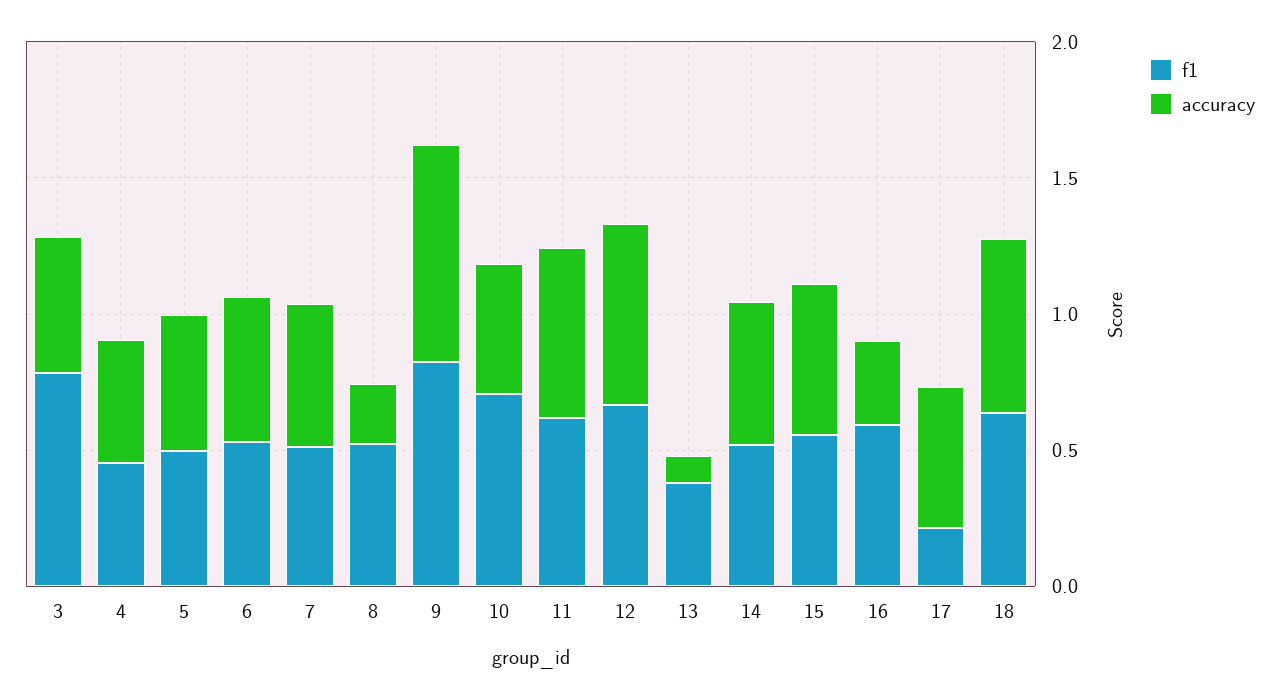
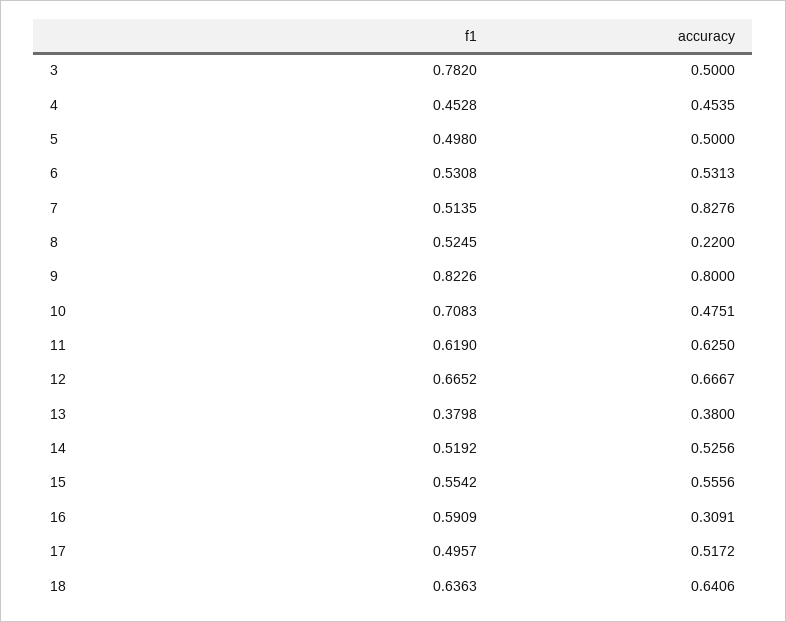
  {
    "f1": {
      "3": 0.782,
      "4": 0.4528,
      "5": 0.498,
      "6": 0.5308,
      "7": 0.5135,
      "8": 0.5245,
      "9": 0.8226,
      "10": 0.7083,
      "11": 0.619,
      "12": 0.6652,
      "13": 0.3798,
      "14": 0.5192,
      "15": 0.5542,
      "16": 0.5909,
-     "17": 0.2,
+     "17": 0.4957,
      "18": 0.6363
    },
    "accuracy": {
      "3": 0.5,
      "4": 0.4535,
      "5": 0.5,
      "6": 0.5313,
-     "7": 0.5,
+     "7": 0.8276,
      "8": 0.22,
      "9": 0.8,
      "10": 0.4751,
      "11": 0.625,
      "12": 0.6667,
-     "13": 0.1,
+     "13": 0.38,
      "14": 0.5256,
      "15": 0.5556,
      "16": 0.3091,
      "17": 0.5172,
      "18": 0.6406
    }
  }

